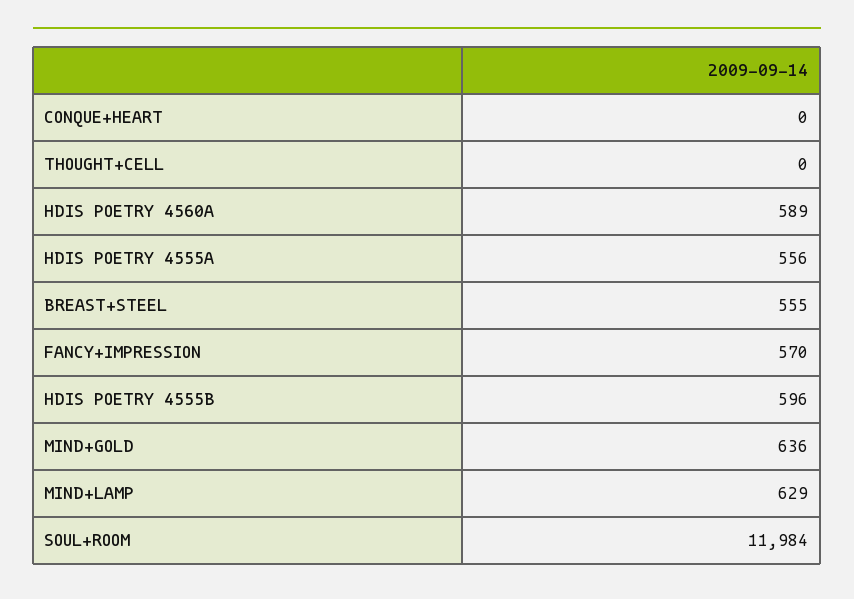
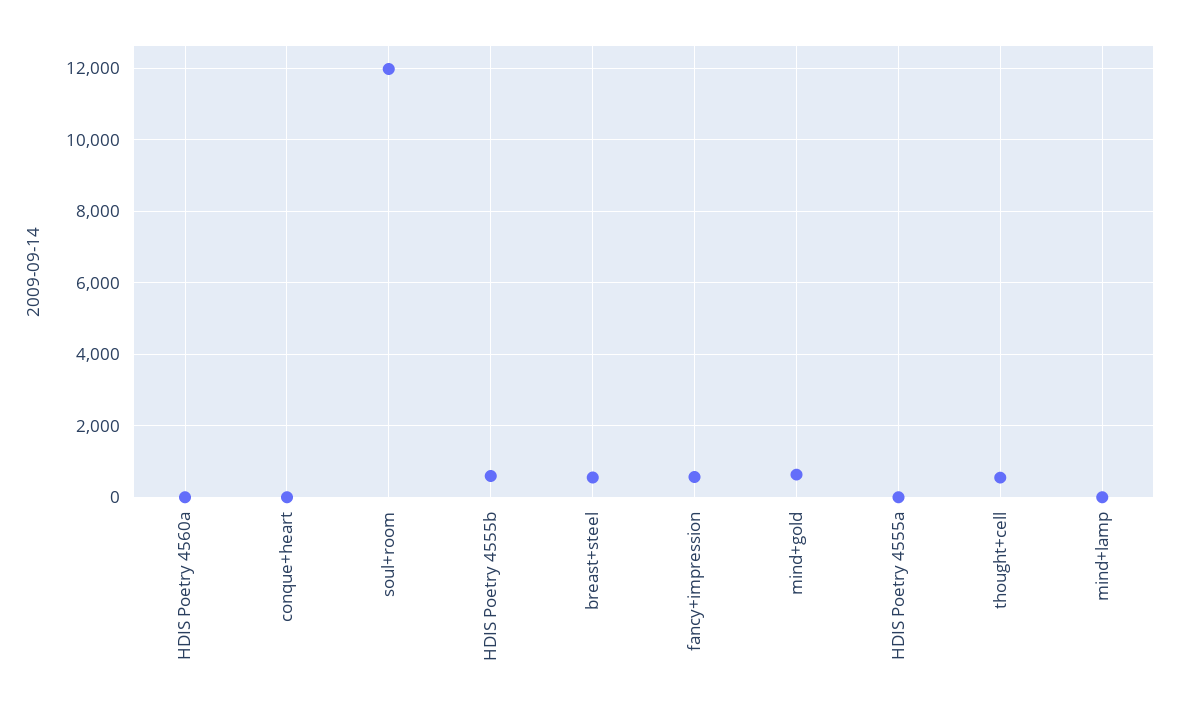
  {
    "CONQUE+HEART": 0,
-   "THOUGHT+CELL": 0,
+   "THOUGHT+CELL": 600,
-   "HDIS POETRY 4560A": 589,
+   "HDIS POETRY 4560A": 0,
-   "HDIS POETRY 4555A": 556,
+   "HDIS POETRY 4555A": 0,
    "BREAST+STEEL": 555,
    "FANCY+IMPRESSION": 570,
    "HDIS POETRY 4555B": 596,
    "MIND+GOLD": 636,
-   "MIND+LAMP": 629,
+   "MIND+LAMP": 0,
    "SOUL+ROOM": 11984
  }

